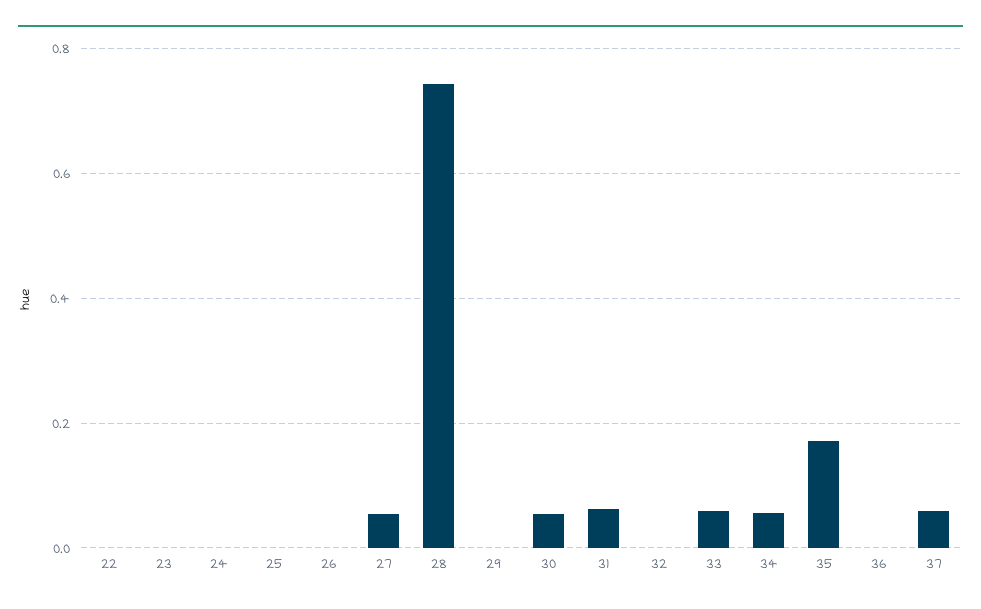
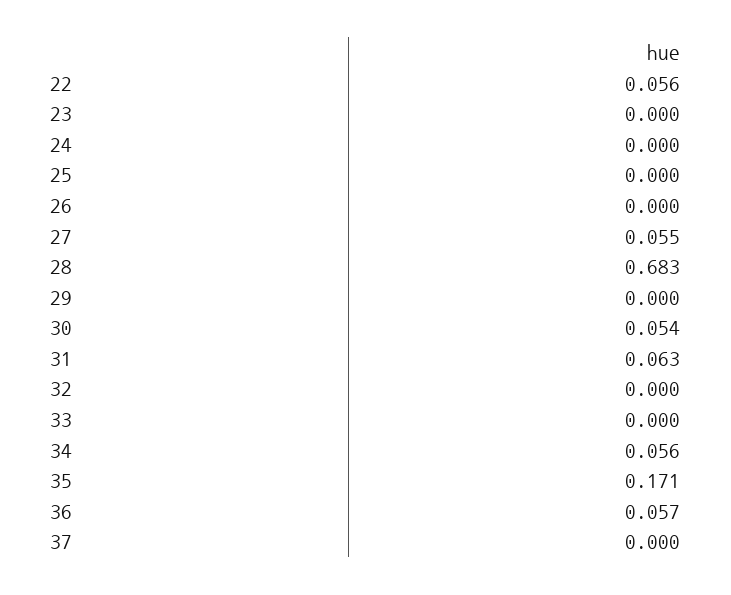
  {
-   "22": 0,
+   "22": 0.056,
    "23": 0,
    "24": 0,
    "25": 0,
    "26": 0,
    "27": 0.055,
-   "28": 0.74,
+   "28": 0.683,
    "29": 0,
    "30": 0.054,
    "31": 0.063,
    "32": 0,
-   "33": 0.06,
+   "33": 0,
    "34": 0.056,
    "35": 0.171,
-   "36": 0,
+   "36": 0.057,
-   "37": 0.06
+   "37": 0
  }

